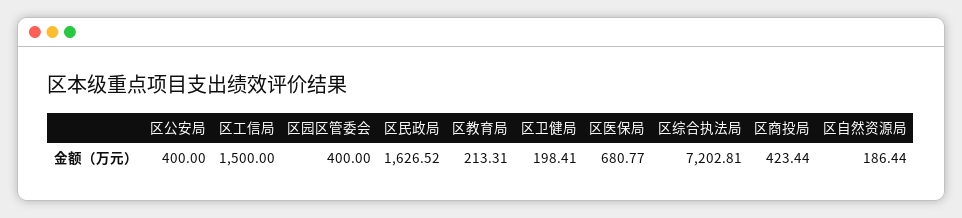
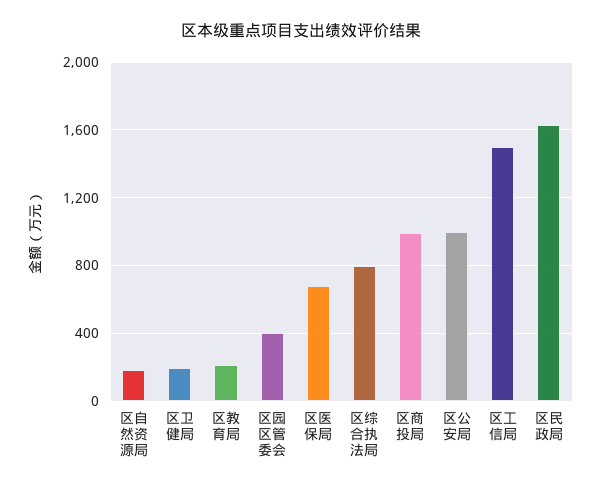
  {
-   "区公安局": 400,
+   "区公安局": 1000,
    "区工信局": 1500,
    "区园区管委会": 400,
    "区民政局": 1626.52,
    "区教育局": 213.31,
    "区卫健局": 198.41,
    "区医保局": 680.77,
-   "区综合执法局": 7202.81,
+   "区综合执法局": 800,
-   "区商投局": 423.44,
+   "区商投局": 1000,
    "区自然资源局": 186.44
  }

